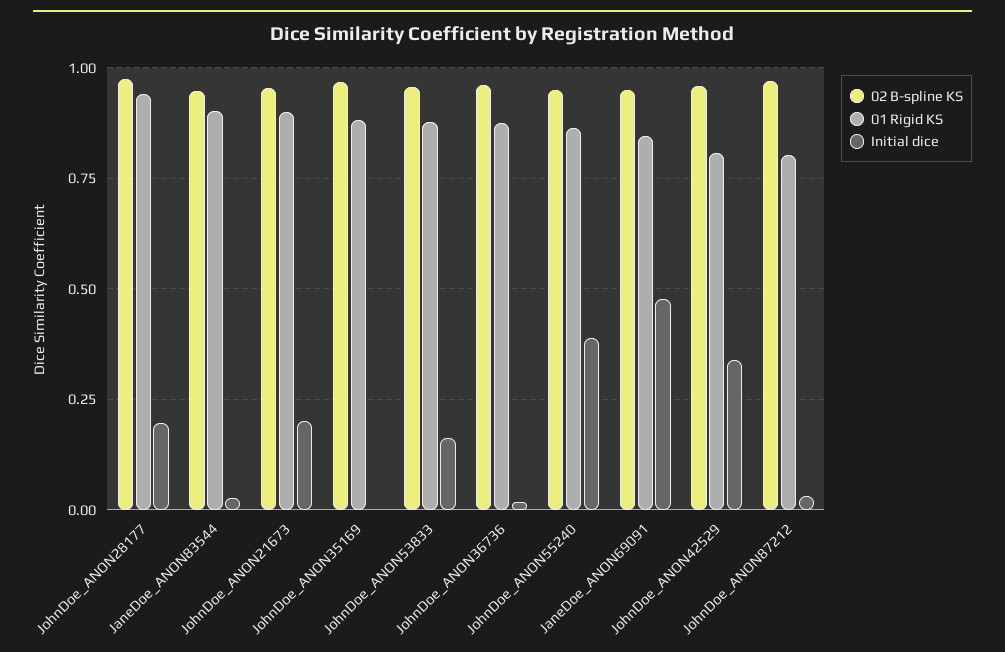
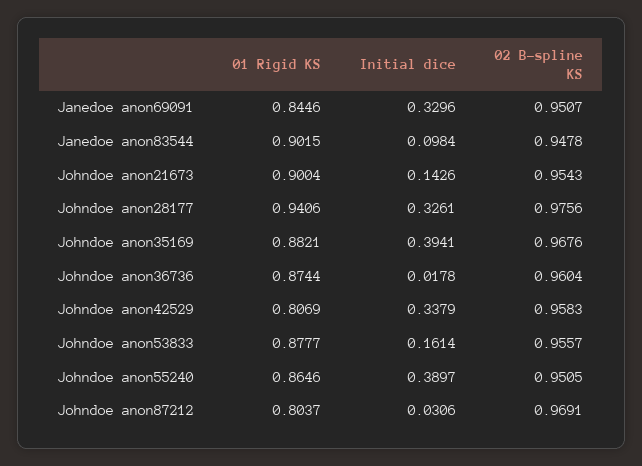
  {
    "02 B-spline KS": {
      "JohnDoe_ANON28177": 0.9756,
      "JaneDoe_ANON83544": 0.9478,
      "JohnDoe_ANON21673": 0.9543,
      "JohnDoe_ANON35169": 0.9676,
      "JohnDoe_ANON53833": 0.9557,
      "JohnDoe_ANON36736": 0.9604,
      "JohnDoe_ANON55240": 0.9505,
      "JaneDoe_ANON69091": 0.9507,
      "JohnDoe_ANON42529": 0.9583,
      "JohnDoe_ANON87212": 0.9691
    },
    "01 Rigid KS": {
      "JohnDoe_ANON28177": 0.9406,
      "JaneDoe_ANON83544": 0.9015,
      "JohnDoe_ANON21673": 0.9004,
      "JohnDoe_ANON35169": 0.8821,
      "JohnDoe_ANON53833": 0.8777,
      "JohnDoe_ANON36736": 0.8744,
      "JohnDoe_ANON55240": 0.8646,
      "JaneDoe_ANON69091": 0.8446,
      "JohnDoe_ANON42529": 0.8069,
      "JohnDoe_ANON87212": 0.8037
    },
    "Initial dice": {
-     "JohnDoe_ANON28177": 0.2,
+     "JohnDoe_ANON28177": 0.3261,
-     "JaneDoe_ANON83544": 0.025,
+     "JaneDoe_ANON83544": 0.0984,
-     "JohnDoe_ANON21673": 0.2,
+     "JohnDoe_ANON21673": 0.1426,
-     "JohnDoe_ANON35169": 0,
+     "JohnDoe_ANON35169": 0.3941,
      "JohnDoe_ANON53833": 0.1614,
      "JohnDoe_ANON36736": 0.0178,
      "JohnDoe_ANON55240": 0.3897,
-     "JaneDoe_ANON69091": 0.475,
+     "JaneDoe_ANON69091": 0.3296,
      "JohnDoe_ANON42529": 0.3379,
      "JohnDoe_ANON87212": 0.0306
    }
  }

